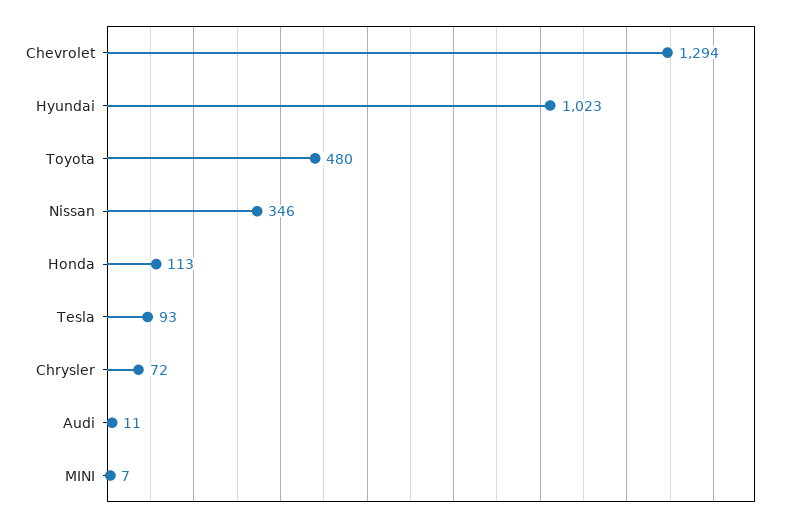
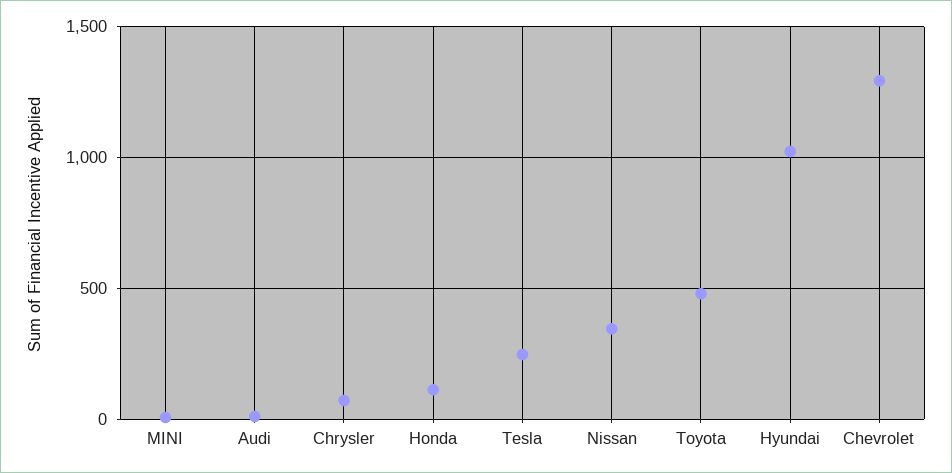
  {
    "Chevrolet": 1294,
    "Hyundai": 1023,
    "Toyota": 480,
    "Nissan": 346,
    "Honda": 113,
-   "Tesla": 93,
+   "Tesla": 250,
    "Chrysler": 72,
    "Audi": 11,
    "MINI": 7
  }

